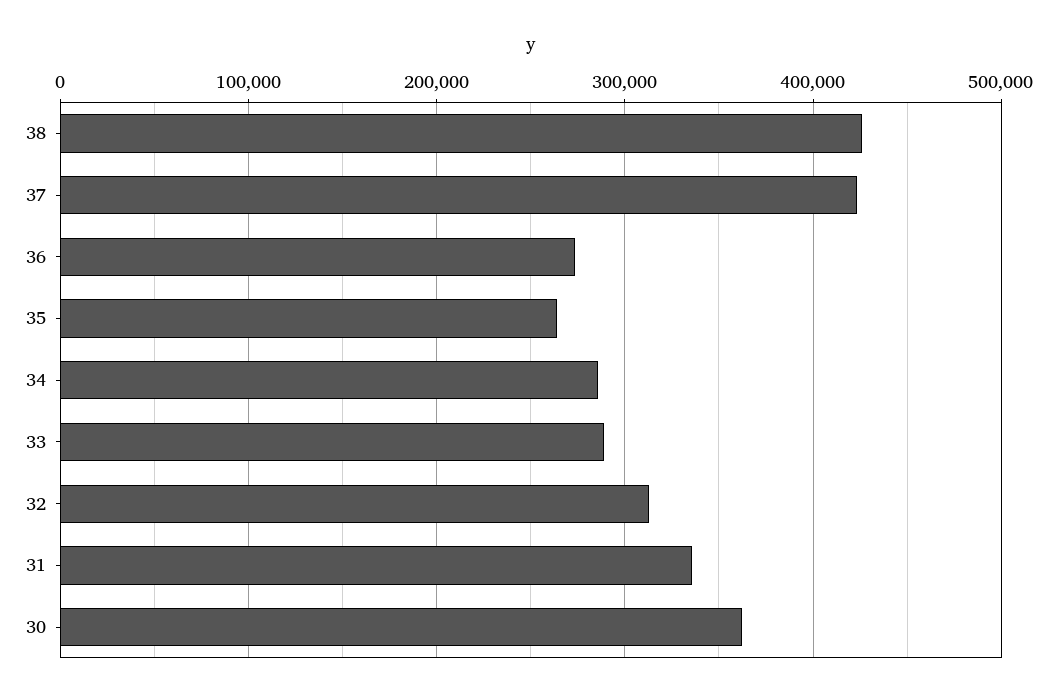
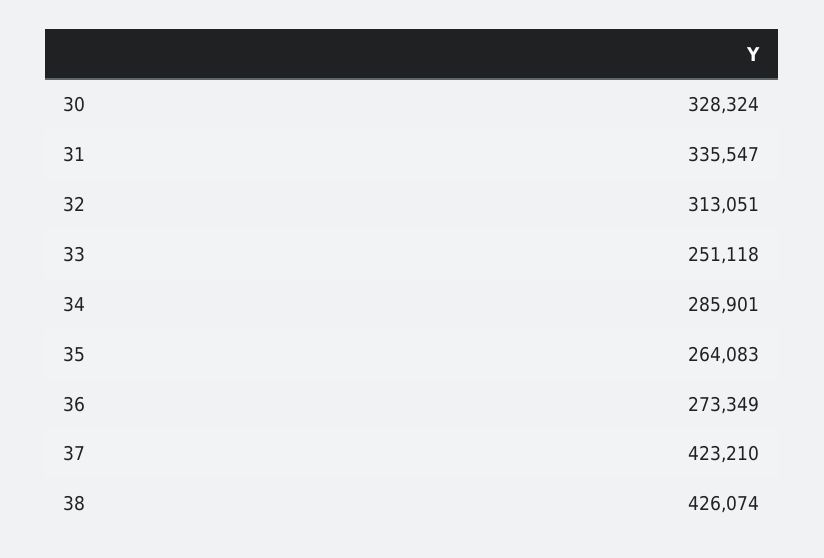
  {
    "38": 426074,
    "37": 423210,
    "36": 273349,
    "35": 264083,
    "34": 285901,
-   "33": 290000,
+   "33": 251118,
    "32": 313051,
    "31": 335547,
-   "30": 360000
+   "30": 328324
  }

